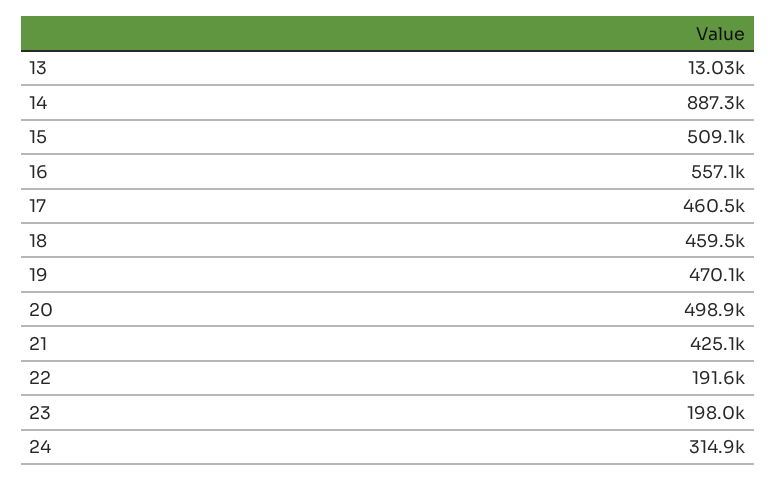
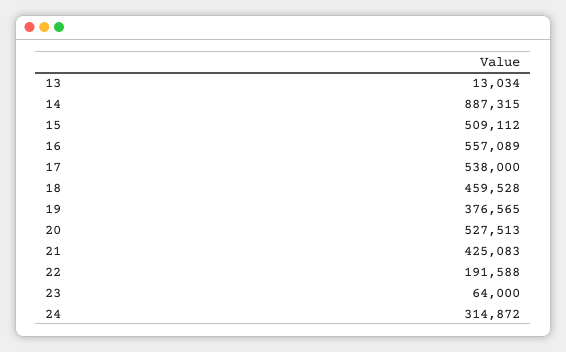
  {
    "13": 13034,
    "14": 887315,
    "15": 509112,
    "16": 557089,
-   "17": 460500,
+   "17": 538000,
    "18": 459528,
-   "19": 470100,
+   "19": 376565,
-   "20": 498900,
+   "20": 527513,
    "21": 425083,
    "22": 191588,
-   "23": 198000,
+   "23": 64000,
    "24": 314872
  }

